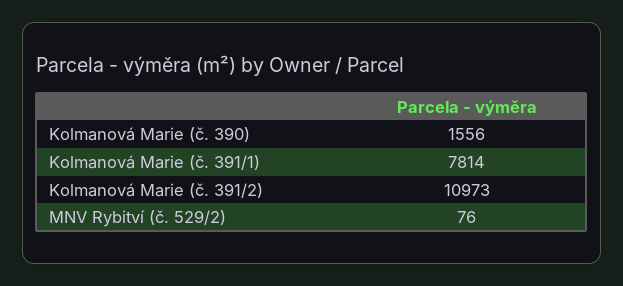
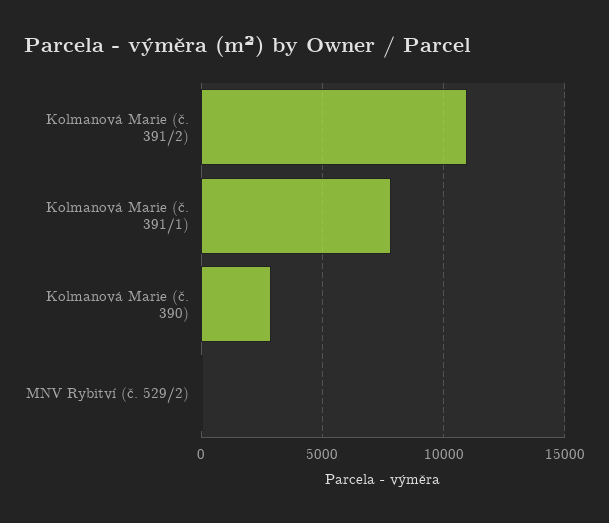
  {
-   "Kolmanová Marie (č. 390)": 1556,
+   "Kolmanová Marie (č. 390)": 3000,
    "Kolmanová Marie (č. 391/1)": 7814,
    "Kolmanová Marie (č. 391/2)": 10973,
    "MNV Rybitví (č. 529/2)": 76
  }

